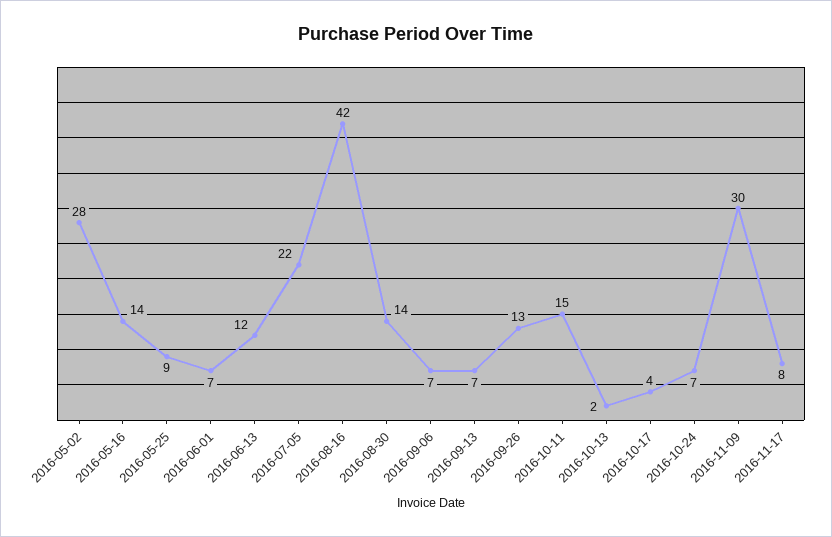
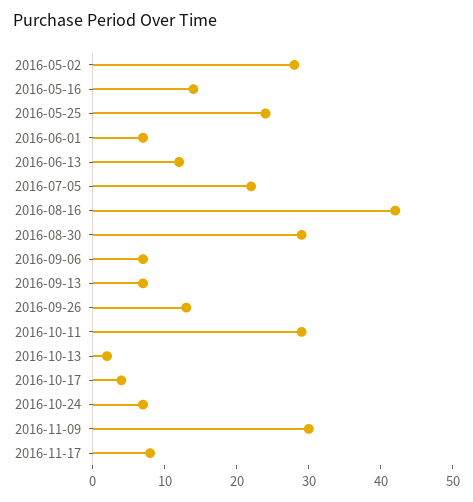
  {
    "2016-05-02": 28,
    "2016-05-16": 14,
-   "2016-05-25": 9,
+   "2016-05-25": 25,
    "2016-06-01": 7,
    "2016-06-13": 12,
    "2016-07-05": 22,
    "2016-08-16": 42,
-   "2016-08-30": 14,
+   "2016-08-30": 30,
    "2016-09-06": 7,
    "2016-09-13": 7,
    "2016-09-26": 13,
-   "2016-10-11": 15,
+   "2016-10-11": 30,
    "2016-10-13": 2,
    "2016-10-17": 4,
    "2016-10-24": 7,
    "2016-11-09": 30,
    "2016-11-17": 8
  }

